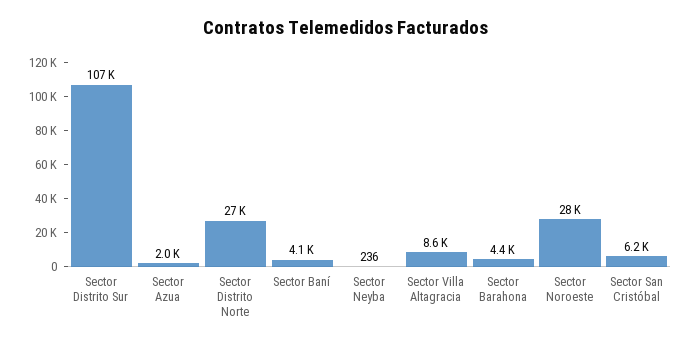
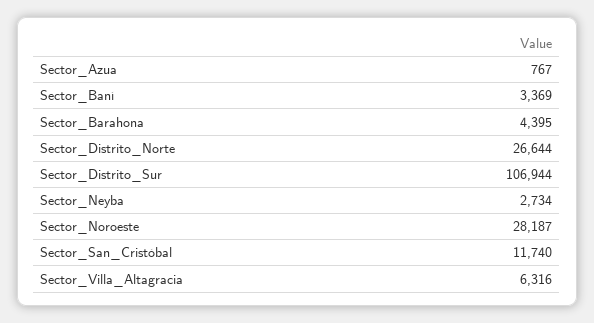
  {
    "Sector Distrito Sur": 106944,
-   "Sector Azua": 2000,
+   "Sector Azua": 767,
    "Sector Distrito Norte": 26644,
-   "Sector Baní": 4100,
+   "Sector Baní": 3369,
-   "Sector Neyba": 236,
+   "Sector Neyba": 2734,
-   "Sector Villa Altagracia": 8600,
+   "Sector Villa Altagracia": 6316,
    "Sector Barahona": 4395,
    "Sector Noroeste": 28187,
-   "Sector San Cristóbal": 6200
+   "Sector San Cristóbal": 11740
  }

